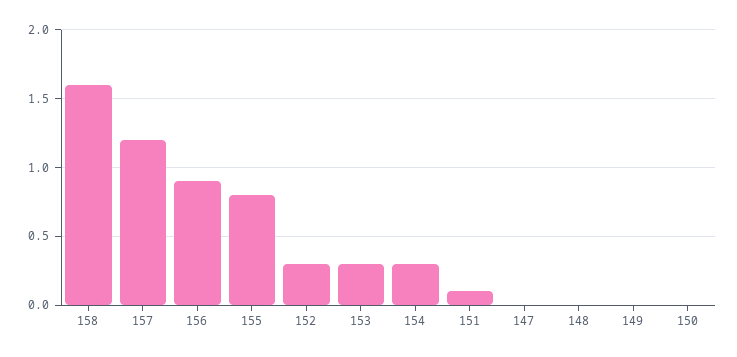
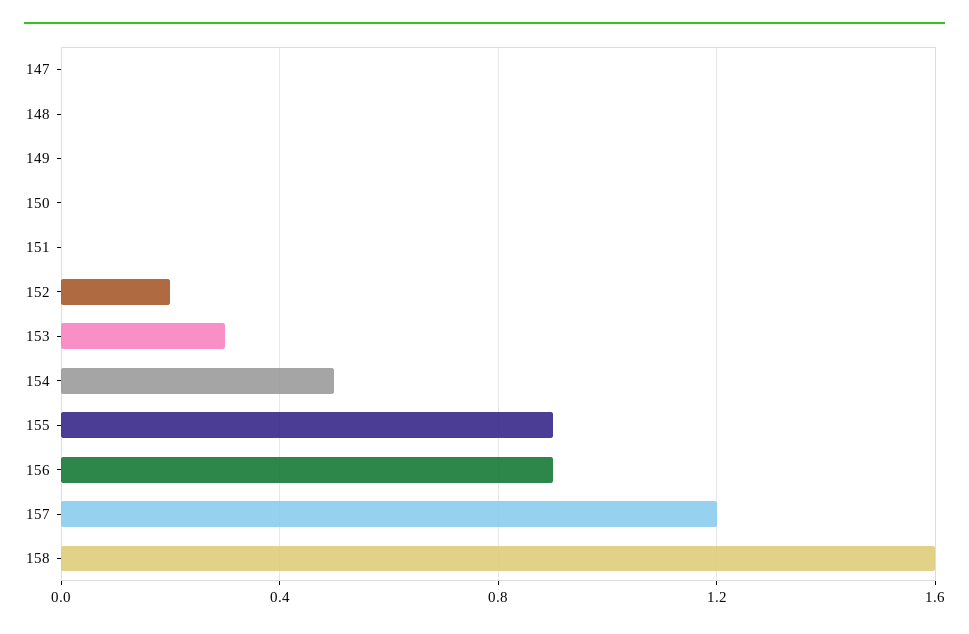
  {
    "158": 1.6,
    "157": 1.2,
    "156": 0.9,
-   "155": 0.8,
+   "155": 0.9,
-   "152": 0.3,
+   "152": 0.2,
    "153": 0.3,
-   "154": 0.3,
+   "154": 0.5,
-   "151": 0.1,
+   "151": 0,
    "147": 0,
    "148": 0,
    "149": 0,
    "150": 0
  }

